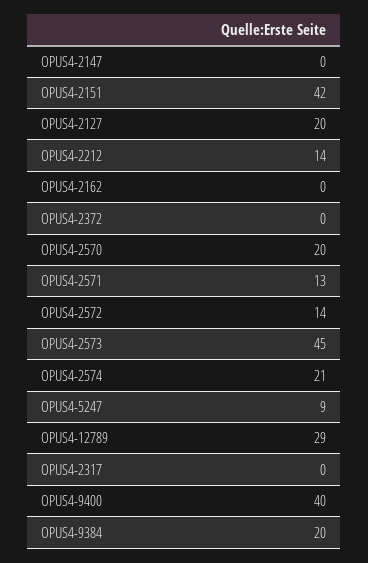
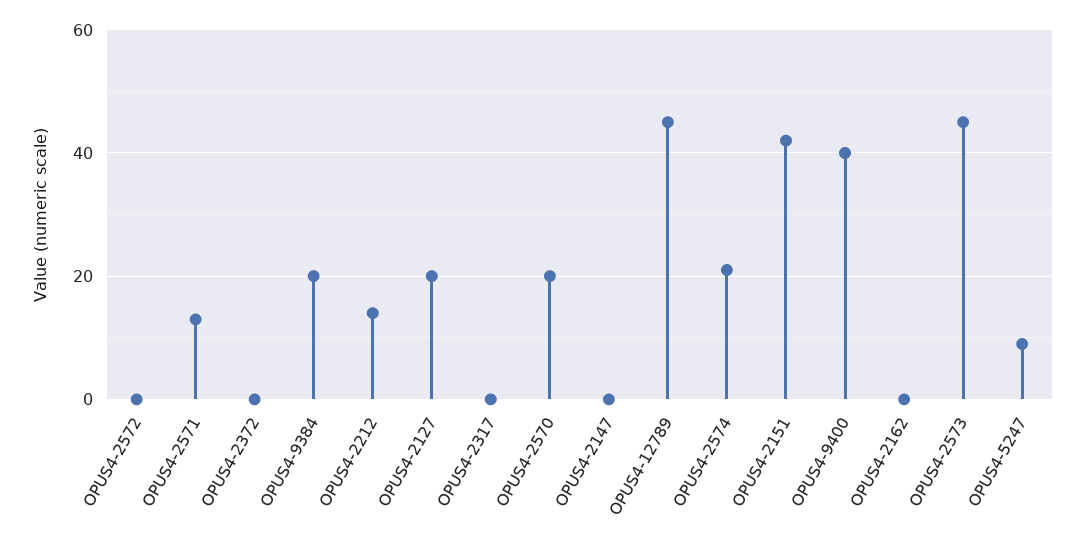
  {
    "OPUS4-2147": 0,
    "OPUS4-2151": 42,
    "OPUS4-2127": 20,
    "OPUS4-2212": 14,
    "OPUS4-2162": 0,
    "OPUS4-2372": 0,
    "OPUS4-2570": 20,
    "OPUS4-2571": 13,
-   "OPUS4-2572": 14,
+   "OPUS4-2572": 0,
    "OPUS4-2573": 45,
    "OPUS4-2574": 21,
    "OPUS4-5247": 9,
-   "OPUS4-12789": 29,
+   "OPUS4-12789": 45,
    "OPUS4-2317": 0,
    "OPUS4-9400": 40,
    "OPUS4-9384": 20
  }

